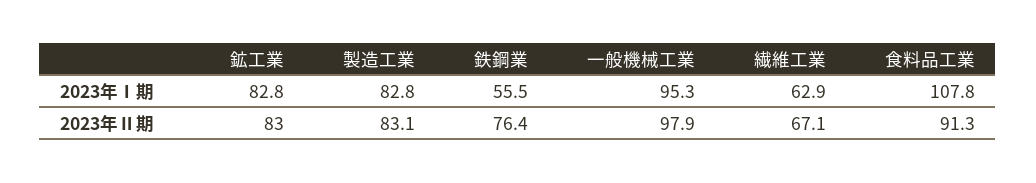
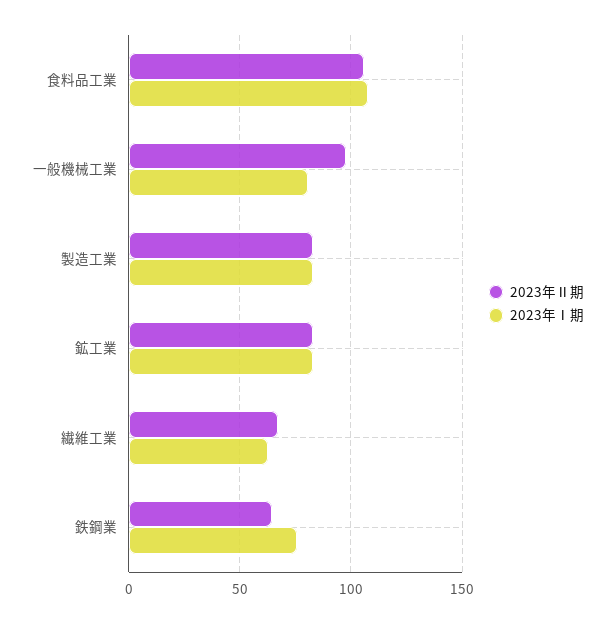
  {
    "2023年Ⅰ期": {
      "鉱工業": 82.8,
      "製造工業": 82.8,
-     "鉄鋼業": 55.5,
+     "鉄鋼業": 75,
-     "一般機械工業": 95.3,
+     "一般機械工業": 80,
      "繊維工業": 62.9,
      "食料品工業": 107.8
    },
    "2023年Ⅱ期": {
      "鉱工業": 83,
      "製造工業": 83.1,
-     "鉄鋼業": 76.4,
+     "鉄鋼業": 65,
      "一般機械工業": 97.9,
      "繊維工業": 67.1,
-     "食料品工業": 91.3
+     "食料品工業": 105
    }
  }

